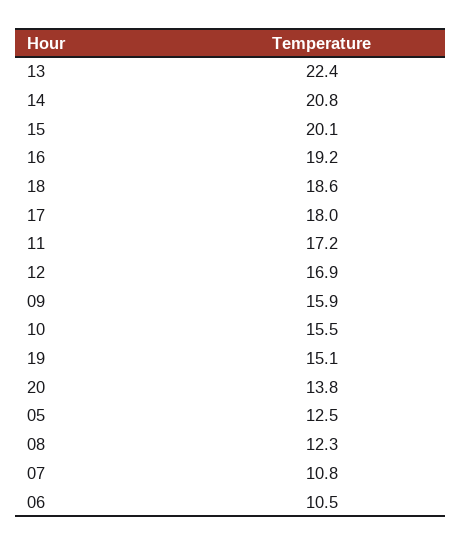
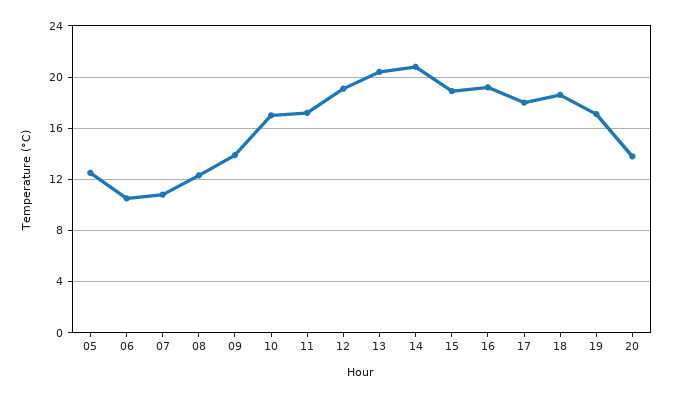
  {
-   "13": 22.4,
+   "13": 20.5,
    "14": 20.8,
-   "15": 20.1,
+   "15": 19,
    "16": 19.2,
    "18": 18.6,
    "17": 18,
    "11": 17.2,
-   "12": 16.9,
+   "12": 19,
-   "09": 15.9,
+   "09": 14,
-   "10": 15.5,
+   "10": 17,
-   "19": 15.1,
+   "19": 17,
    "20": 13.8,
    "05": 12.5,
    "08": 12.3,
    "07": 10.8,
    "06": 10.5
  }

